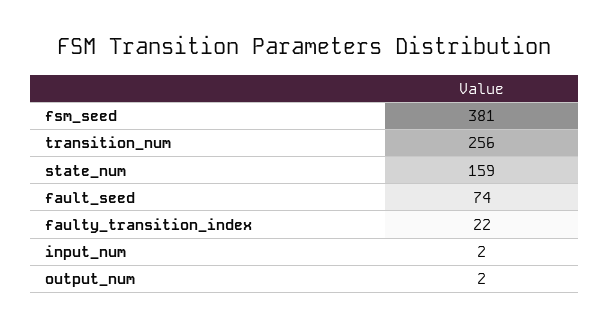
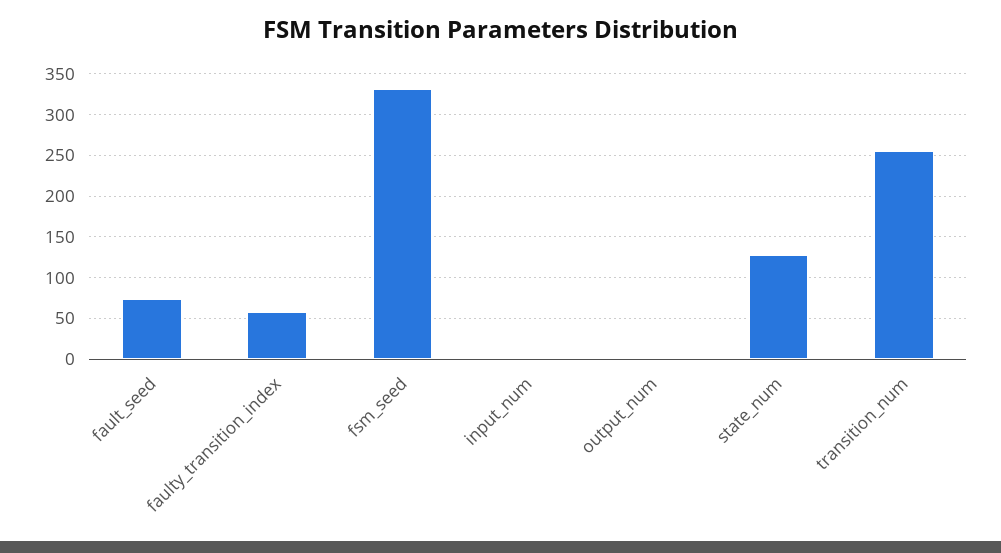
  {
-   "fsm_seed": 381,
+   "fsm_seed": 330,
    "transition_num": 256,
-   "state_num": 159,
+   "state_num": 130,
    "fault_seed": 74,
-   "faulty_transition_index": 22,
+   "faulty_transition_index": 60,
    "input_num": 2,
    "output_num": 2
  }

